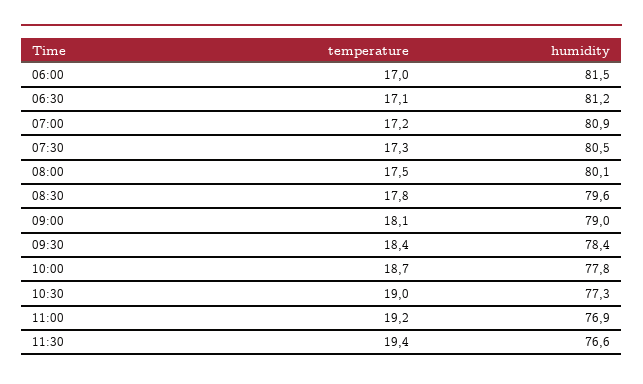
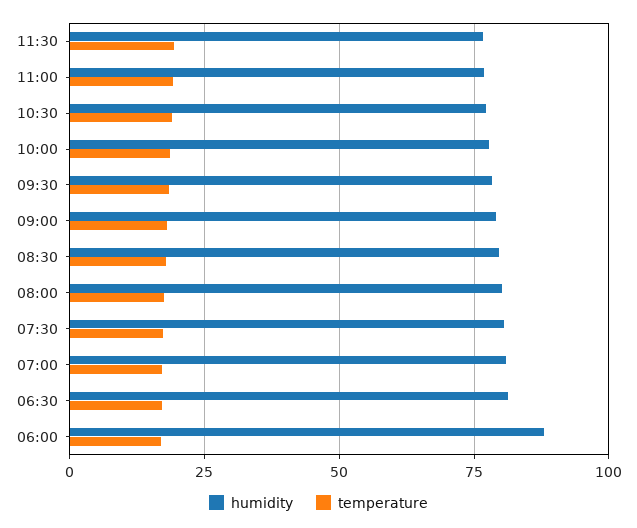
  {
    "temperature": {
      "06:00": 17,
      "06:30": 17.1,
      "07:00": 17.2,
      "07:30": 17.3,
      "08:00": 17.5,
      "08:30": 17.8,
      "09:00": 18.1,
      "09:30": 18.4,
      "10:00": 18.7,
      "10:30": 19,
      "11:00": 19.2,
      "11:30": 19.4
    },
    "humidity": {
-     "06:00": 81.5,
+     "06:00": 87.5,
      "06:30": 81.2,
      "07:00": 80.9,
      "07:30": 80.5,
      "08:00": 80.1,
      "08:30": 79.6,
      "09:00": 79,
      "09:30": 78.4,
      "10:00": 77.8,
      "10:30": 77.3,
      "11:00": 76.9,
      "11:30": 76.6
    }
  }

